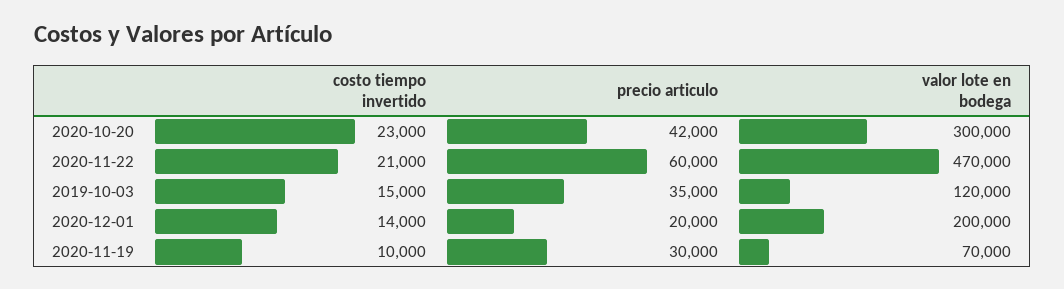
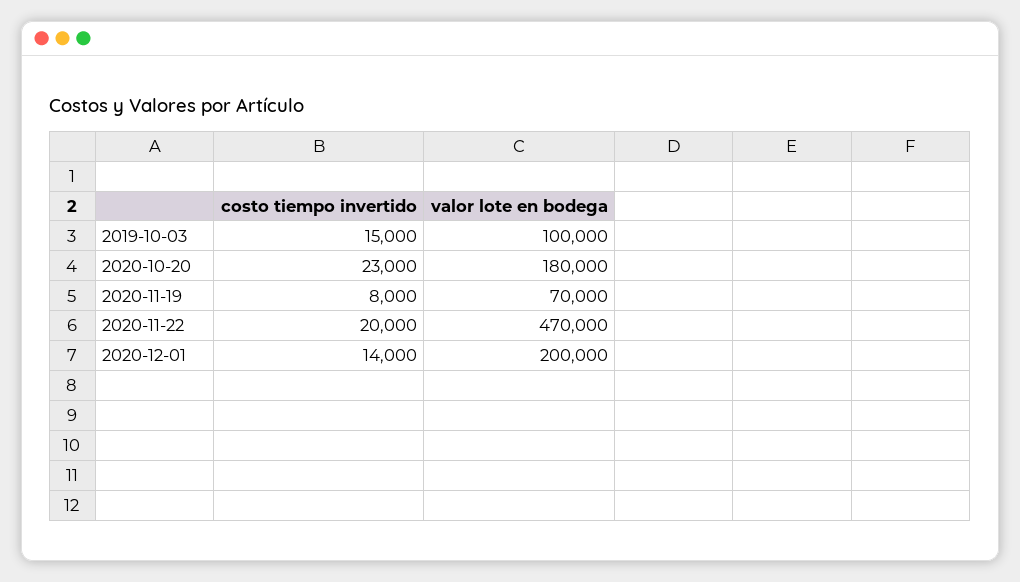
  {
    "costo tiempo invertido": {
      "2020-10-20": 23000,
-     "2020-11-22": 21000,
+     "2020-11-22": 20000,
      "2019-10-03": 15000,
      "2020-12-01": 14000,
-     "2020-11-19": 10000
+     "2020-11-19": 8000
    },
-   "precio articulo": {
-     "2020-10-20": 42000,
-     "2020-11-22": 60000,
-     "2019-10-03": 35000,
-     "2020-12-01": 20000,
-     "2020-11-19": 30000
-   },
    "valor lote en bodega": {
-     "2020-10-20": 300000,
+     "2020-10-20": 180000,
      "2020-11-22": 470000,
-     "2019-10-03": 120000,
+     "2019-10-03": 100000,
      "2020-12-01": 200000,
      "2020-11-19": 70000
    }
  }

